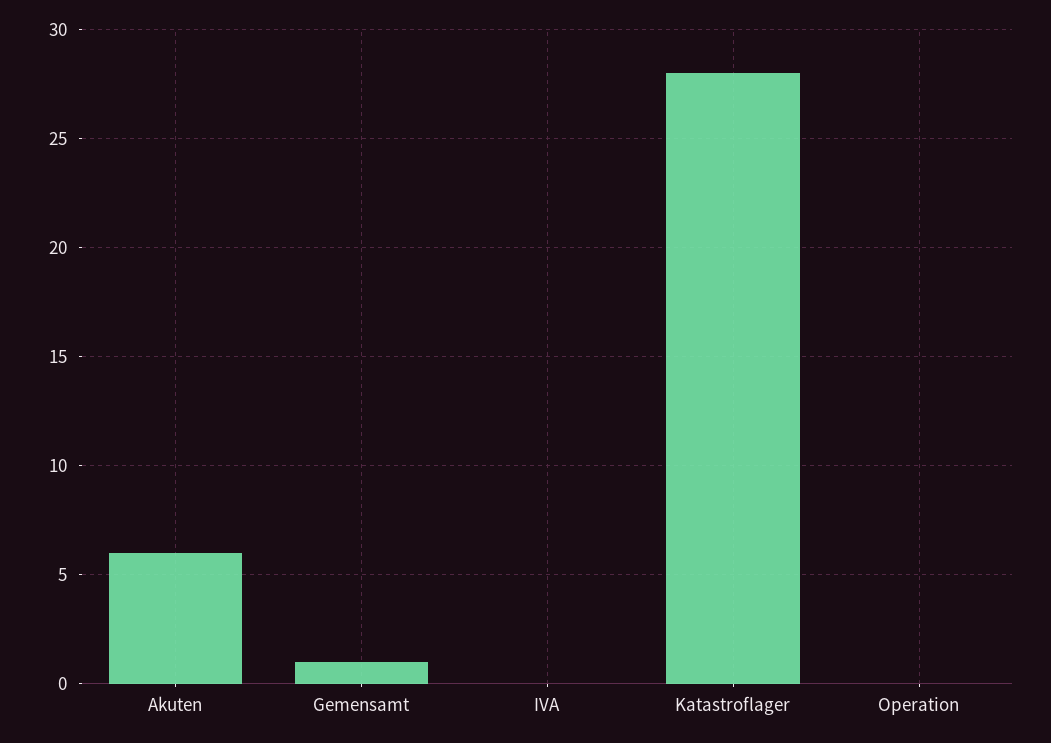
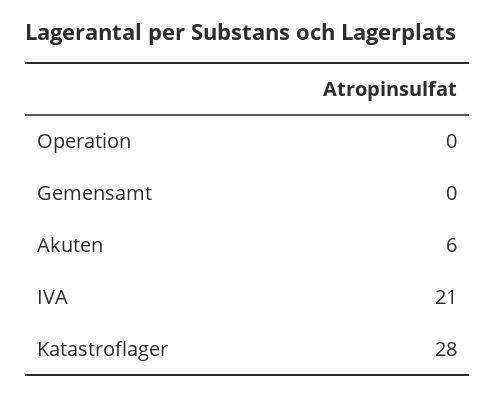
  {
    "Akuten": 6,
-   "Gemensamt": 1,
+   "Gemensamt": 0,
-   "IVA": 0,
+   "IVA": 21,
    "Katastroflager": 28,
    "Operation": 0
  }

